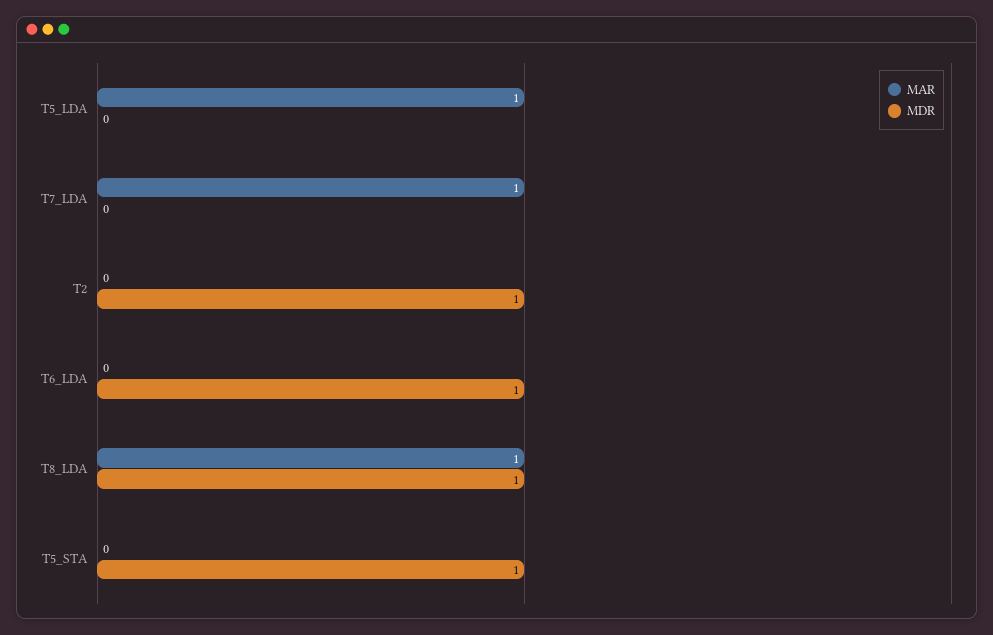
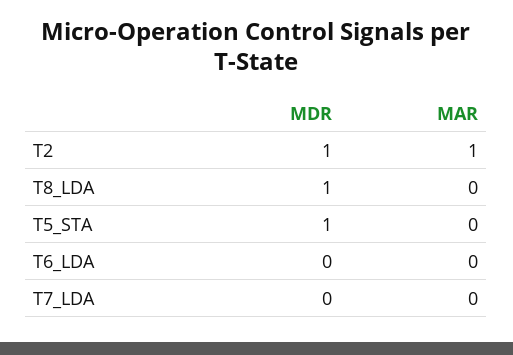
  {
    "MAR": {
-     "T5_LDA": 1,
-     "T7_LDA": 1,
+     "T7_LDA": 0,
-     "T2": 0,
+     "T2": 1,
      "T6_LDA": 0,
-     "T8_LDA": 1,
+     "T8_LDA": 0,
      "T5_STA": 0
    },
    "MDR": {
-     "T5_LDA": 0,
      "T7_LDA": 0,
      "T2": 1,
-     "T6_LDA": 1,
+     "T6_LDA": 0,
      "T8_LDA": 1,
      "T5_STA": 1
    }
  }

